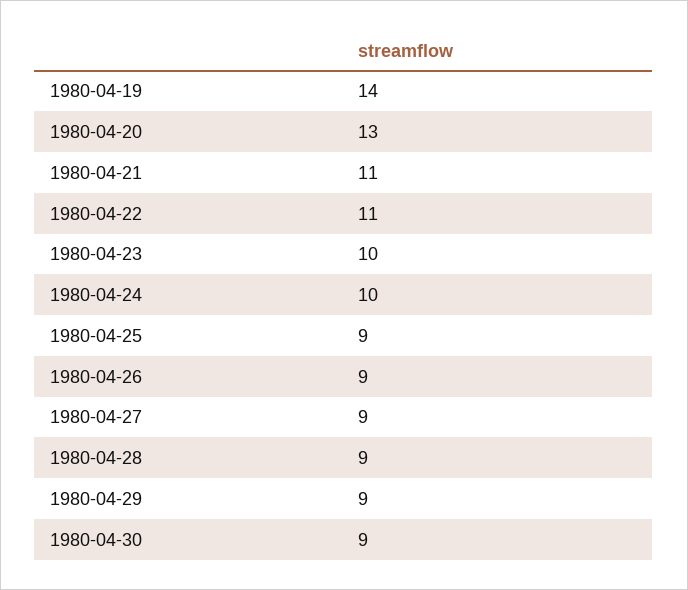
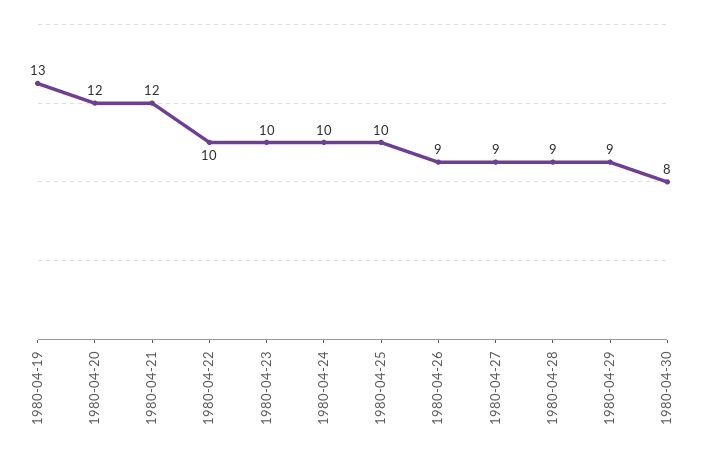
  {
-   "1980-04-19": 14,
+   "1980-04-19": 13,
-   "1980-04-20": 13,
+   "1980-04-20": 12,
-   "1980-04-21": 11,
+   "1980-04-21": 12,
-   "1980-04-22": 11,
+   "1980-04-22": 10,
    "1980-04-23": 10,
    "1980-04-24": 10,
-   "1980-04-25": 9,
+   "1980-04-25": 10,
    "1980-04-26": 9,
    "1980-04-27": 9,
    "1980-04-28": 9,
    "1980-04-29": 9,
-   "1980-04-30": 9
+   "1980-04-30": 8
  }

